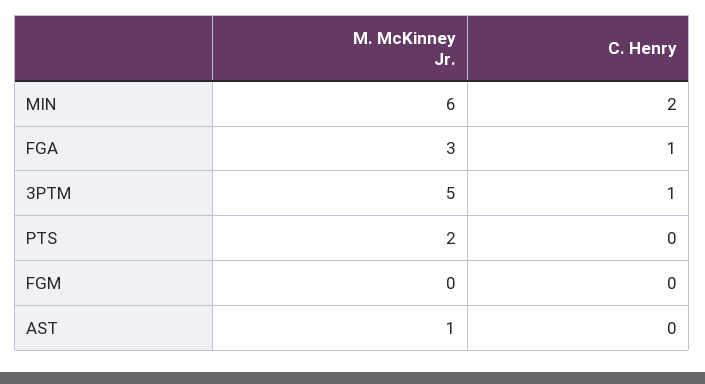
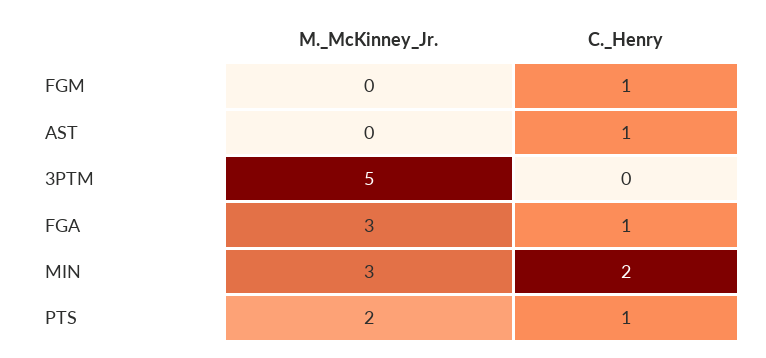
  {
    "M. McKinney Jr.": {
-     "MIN": 6,
+     "MIN": 3,
      "FGA": 3,
      "3PTM": 5,
      "PTS": 2,
      "FGM": 0,
-     "AST": 1
+     "AST": 0
    },
    "C. Henry": {
      "MIN": 2,
      "FGA": 1,
-     "3PTM": 1,
+     "3PTM": 0,
-     "PTS": 0,
+     "PTS": 1,
-     "FGM": 0,
+     "FGM": 1,
-     "AST": 0
+     "AST": 1
    }
  }

